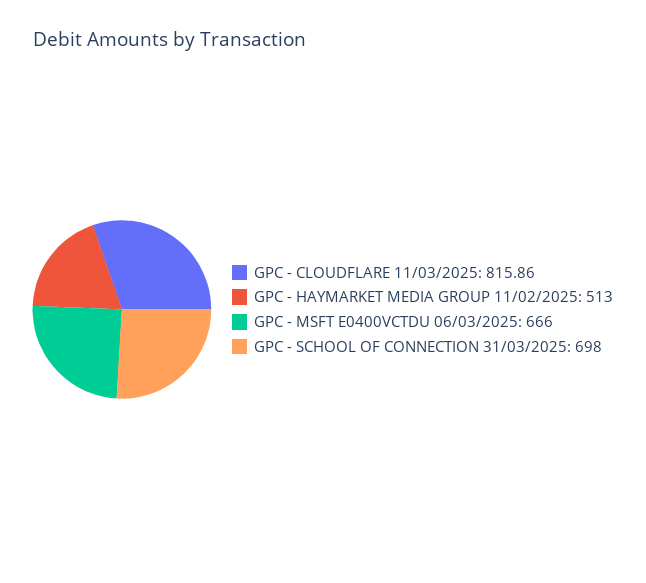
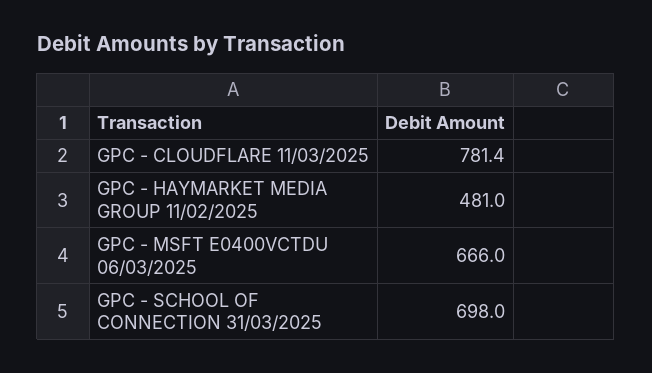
  {
-   "GPC - CLOUDFLARE 11/03/2025": 815.86,
+   "GPC - CLOUDFLARE 11/03/2025": 781.4,
-   "GPC - HAYMARKET MEDIA GROUP 11/02/2025": 513,
+   "GPC - HAYMARKET MEDIA GROUP 11/02/2025": 481,
    "GPC - MSFT E0400VCTDU 06/03/2025": 666,
    "GPC - SCHOOL OF CONNECTION 31/03/2025": 698
  }

